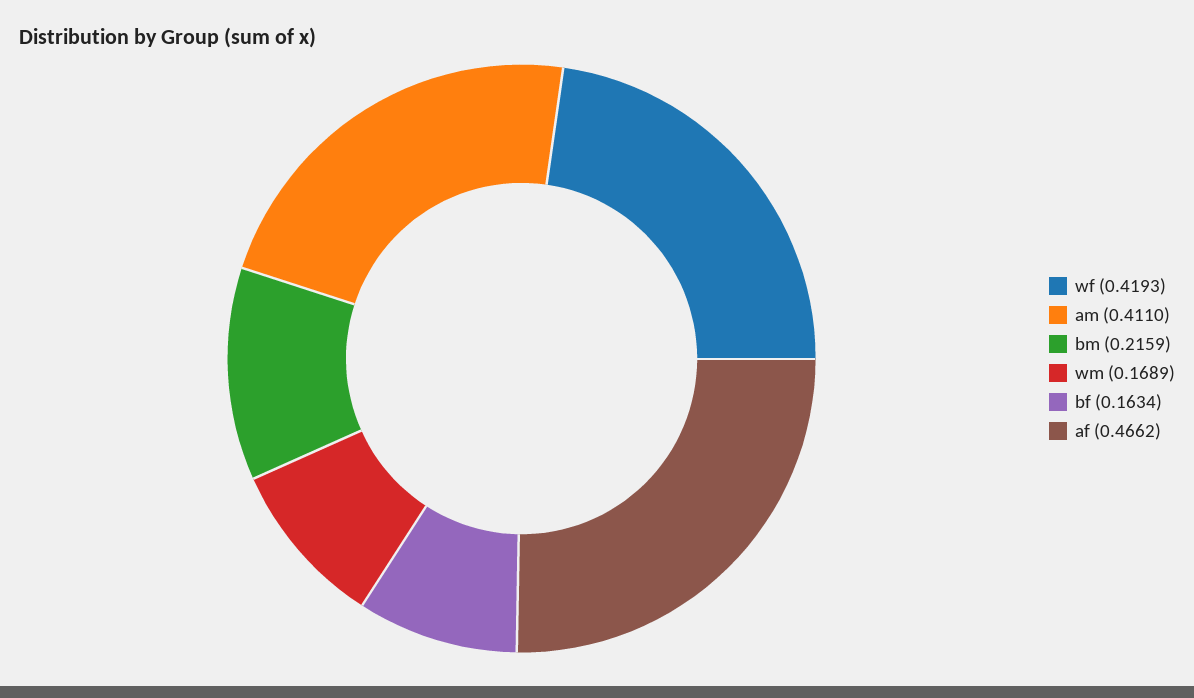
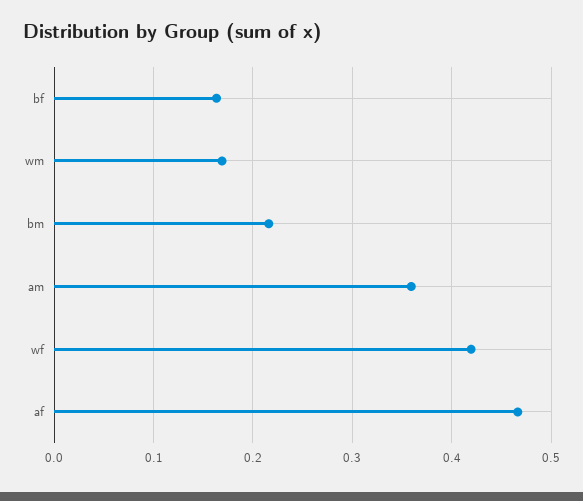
  {
    "wf": 0.4193,
-   "am": 0.411,
+   "am": 0.36,
    "bm": 0.2159,
    "wm": 0.1689,
    "bf": 0.1634,
    "af": 0.4662
  }

